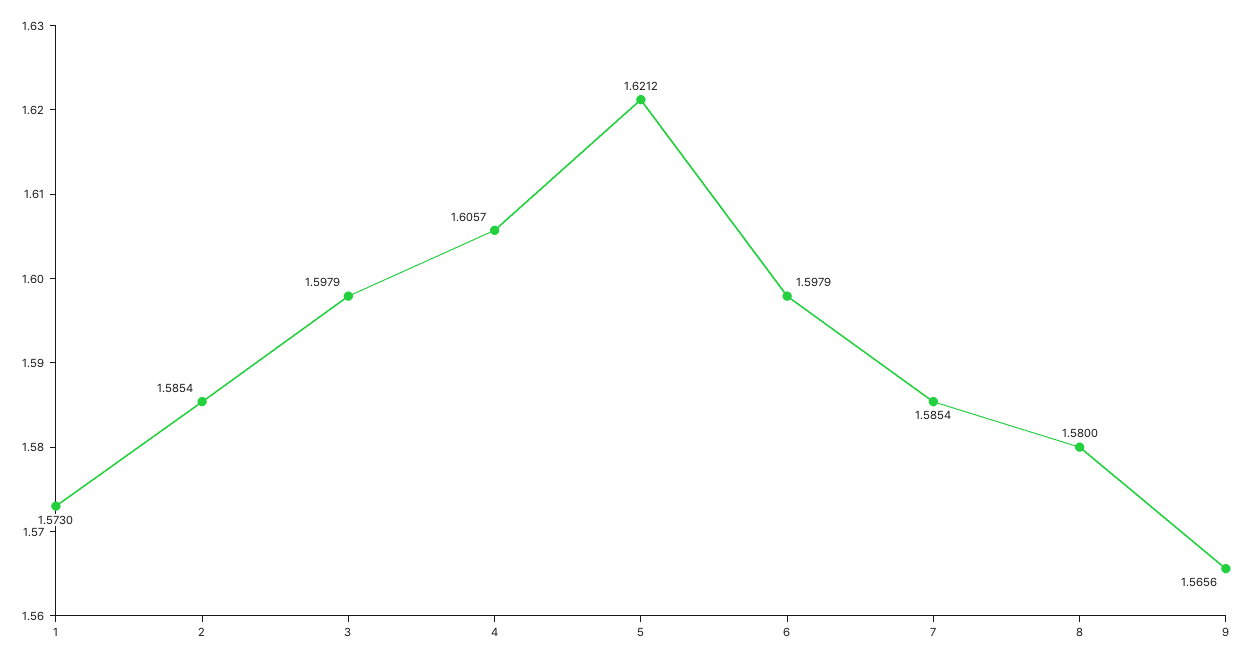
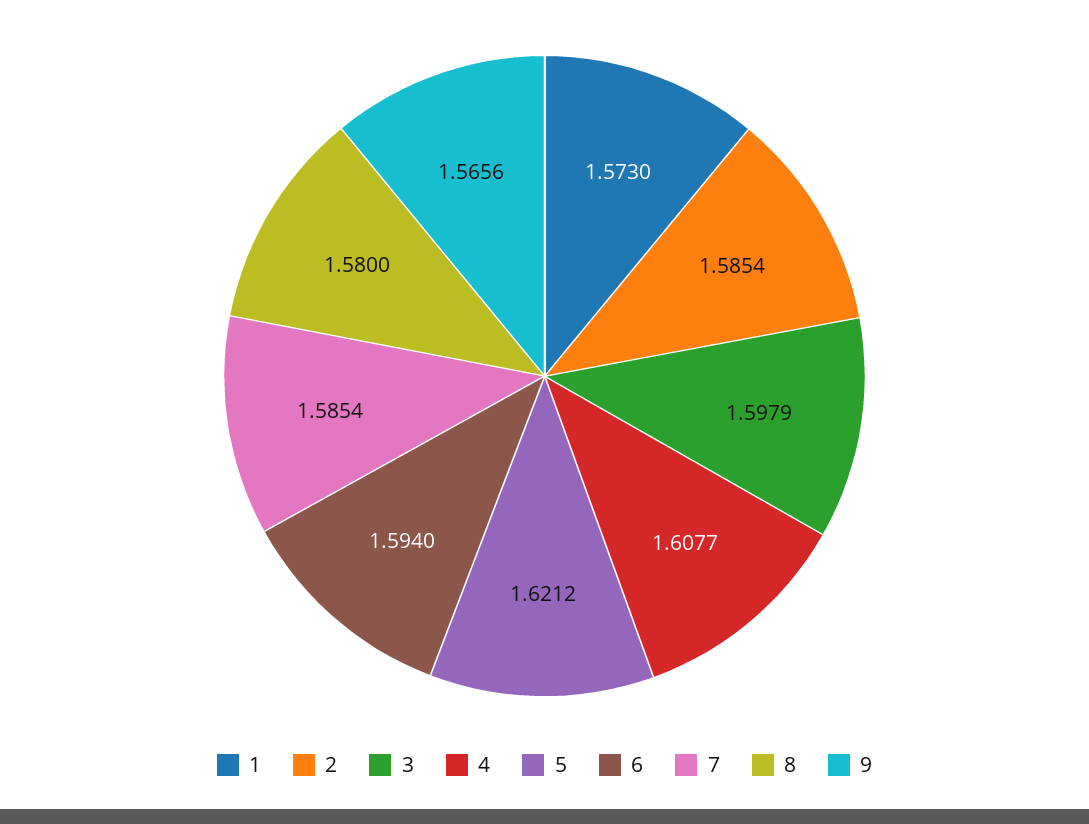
  {
    "1": 1.573,
    "2": 1.5854,
    "3": 1.5979,
-   "4": 1.6057,
+   "4": 1.6077,
    "5": 1.6212,
-   "6": 1.5979,
+   "6": 1.594,
    "7": 1.5854,
    "8": 1.58,
    "9": 1.5656
  }

